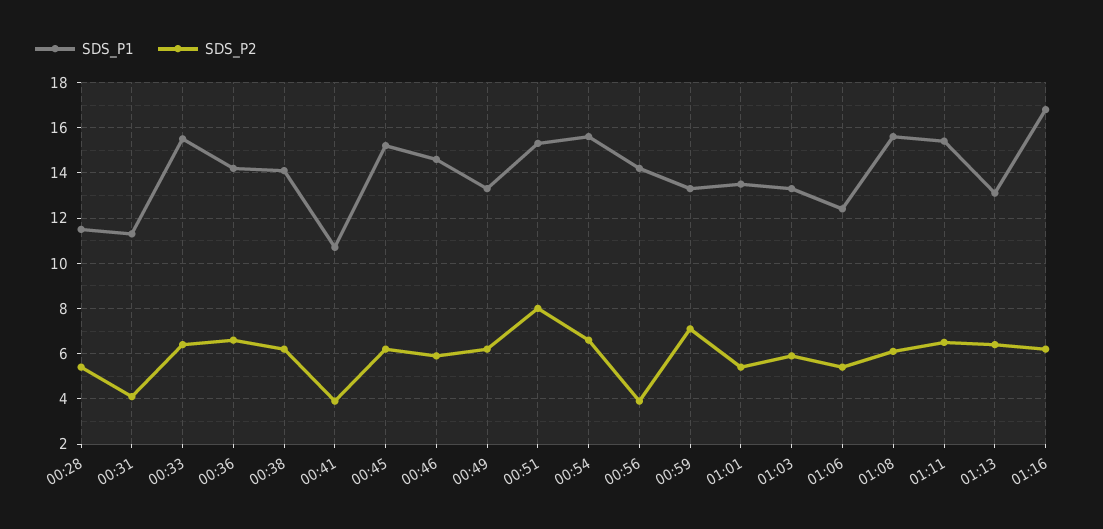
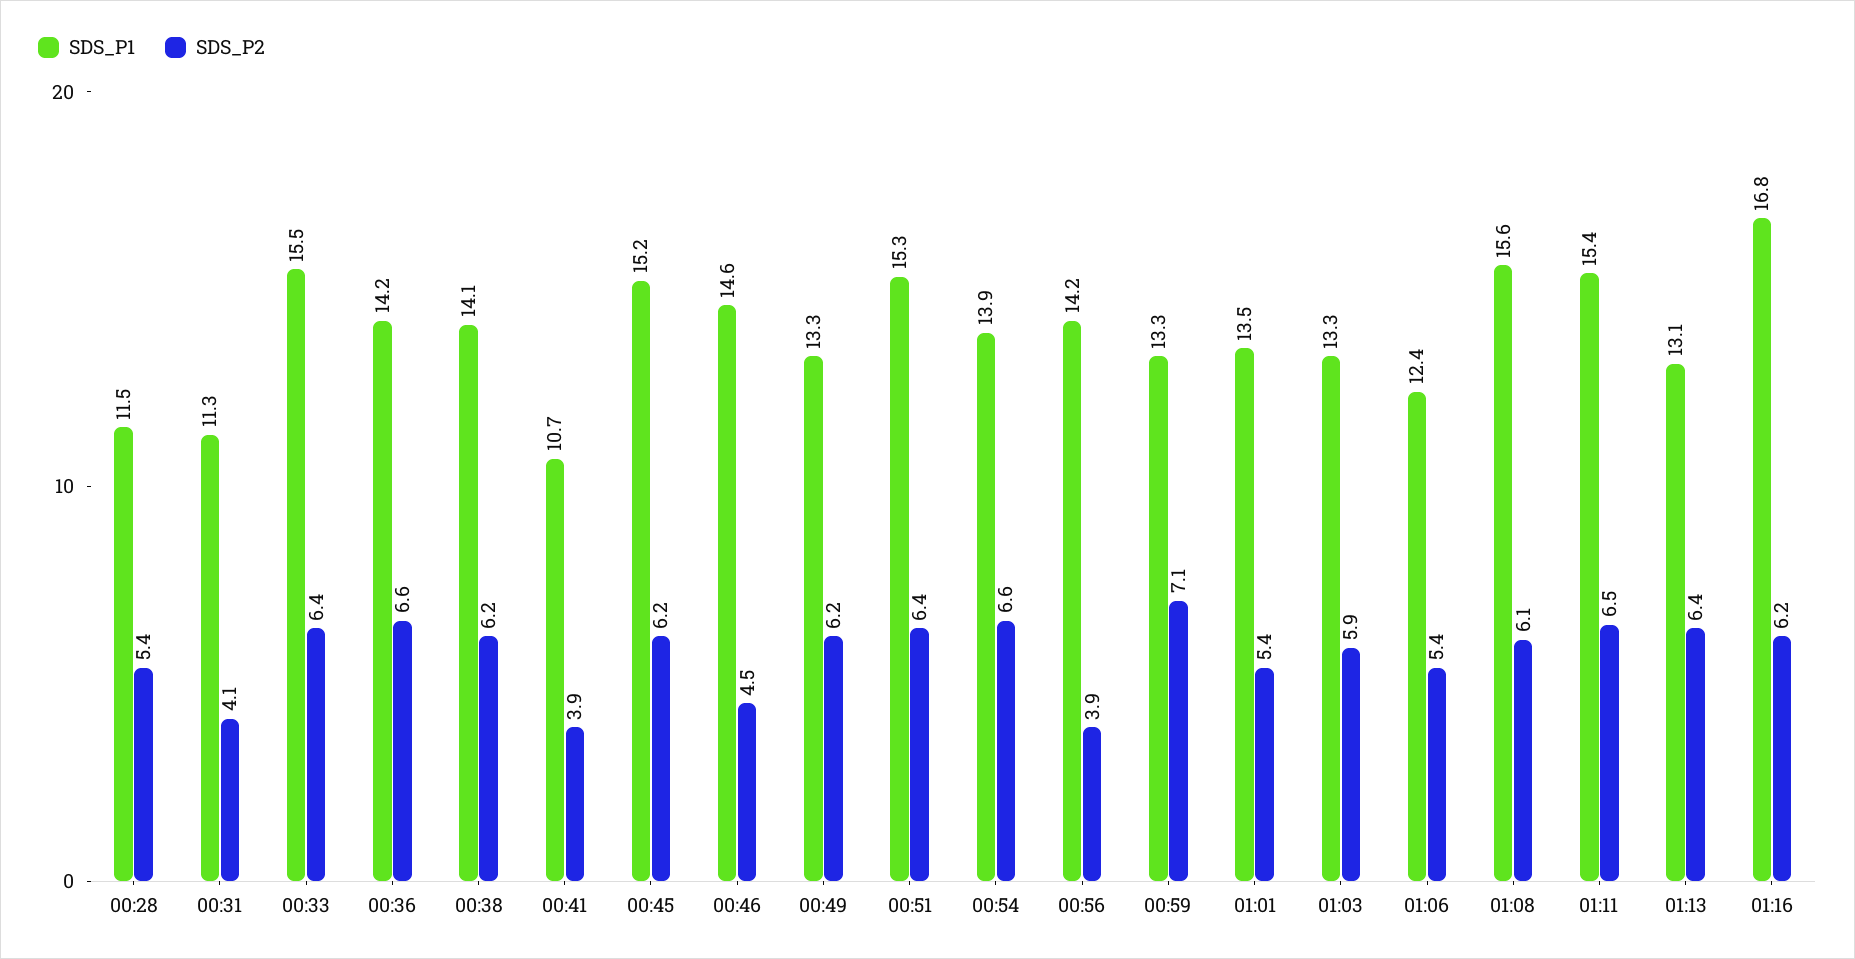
  {
    "SDS_P1": {
      "00:28": 11.5,
      "00:31": 11.3,
      "00:33": 15.5,
      "00:36": 14.2,
      "00:38": 14.1,
      "00:41": 10.7,
      "00:45": 15.2,
      "00:46": 14.6,
      "00:49": 13.3,
      "00:51": 15.3,
-     "00:54": 15.5,
+     "00:54": 13.9,
      "00:56": 14.2,
      "00:59": 13.3,
      "01:01": 13.5,
      "01:03": 13.3,
      "01:06": 12.4,
      "01:08": 15.6,
      "01:11": 15.4,
      "01:13": 13.1,
      "01:16": 16.8
    },
    "SDS_P2": {
      "00:28": 5.4,
      "00:31": 4.1,
      "00:33": 6.4,
      "00:36": 6.6,
      "00:38": 6.2,
      "00:41": 3.9,
      "00:45": 6.2,
-     "00:46": 6,
+     "00:46": 4.5,
      "00:49": 6.2,
-     "00:51": 8,
+     "00:51": 6.4,
      "00:54": 6.6,
      "00:56": 3.9,
      "00:59": 7.1,
      "01:01": 5.4,
      "01:03": 5.9,
      "01:06": 5.4,
      "01:08": 6.1,
      "01:11": 6.5,
      "01:13": 6.4,
      "01:16": 6.2
    }
  }

